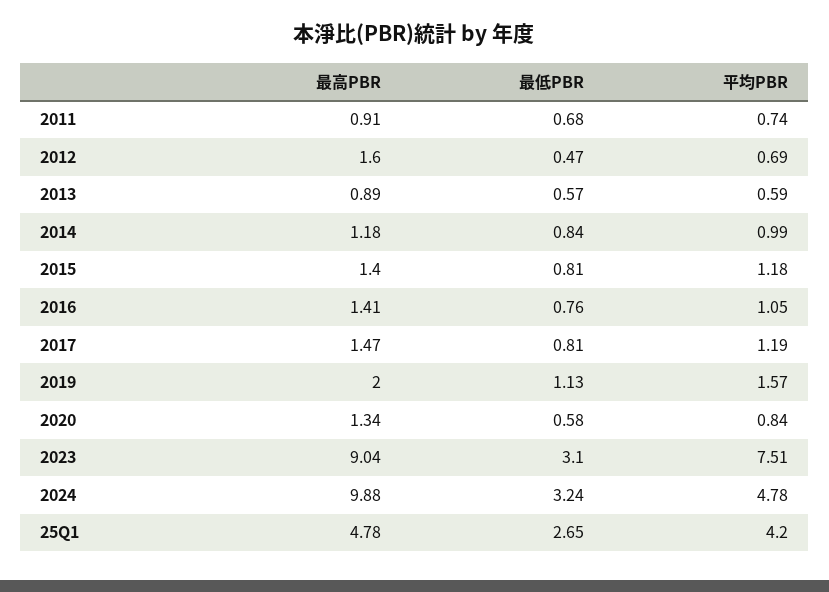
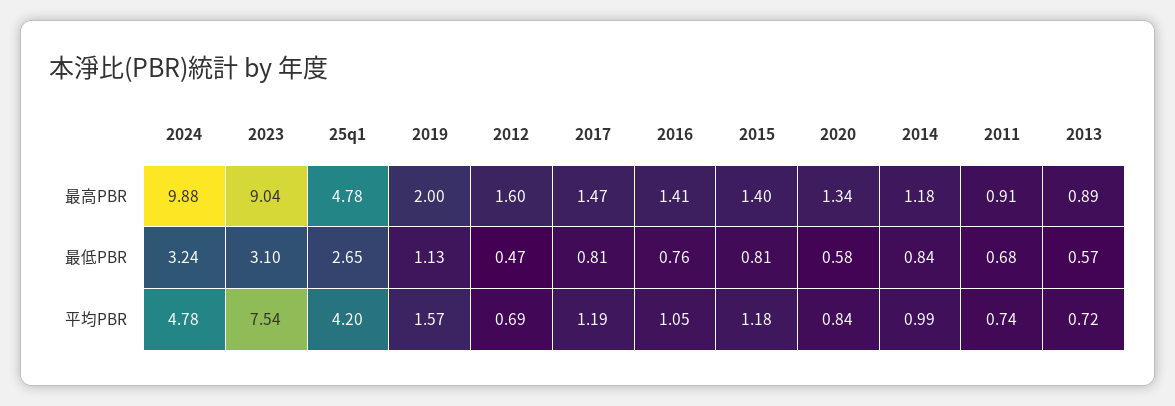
  {
    "最高PBR": {
      "2011": 0.91,
      "2012": 1.6,
      "2013": 0.89,
      "2014": 1.18,
      "2015": 1.4,
      "2016": 1.41,
      "2017": 1.47,
      "2019": 2,
      "2020": 1.34,
      "2023": 9.04,
      "2024": 9.88,
      "25Q1": 4.78
    },
    "最低PBR": {
      "2011": 0.68,
      "2012": 0.47,
      "2013": 0.57,
      "2014": 0.84,
      "2015": 0.81,
      "2016": 0.76,
      "2017": 0.81,
      "2019": 1.13,
      "2020": 0.58,
      "2023": 3.1,
      "2024": 3.24,
      "25Q1": 2.65
    },
    "平均PBR": {
      "2011": 0.74,
      "2012": 0.69,
-     "2013": 0.59,
+     "2013": 0.72,
      "2014": 0.99,
      "2015": 1.18,
      "2016": 1.05,
      "2017": 1.19,
      "2019": 1.57,
      "2020": 0.84,
-     "2023": 7.51,
+     "2023": 7.54,
      "2024": 4.78,
      "25Q1": 4.2
    }
  }

